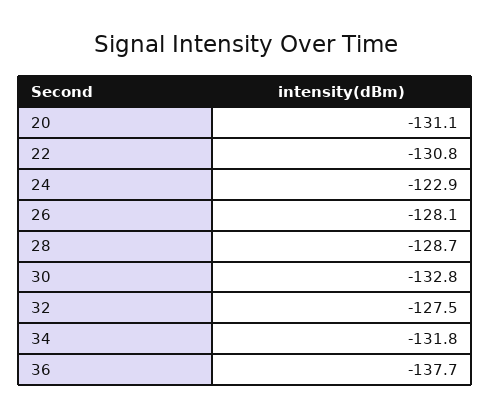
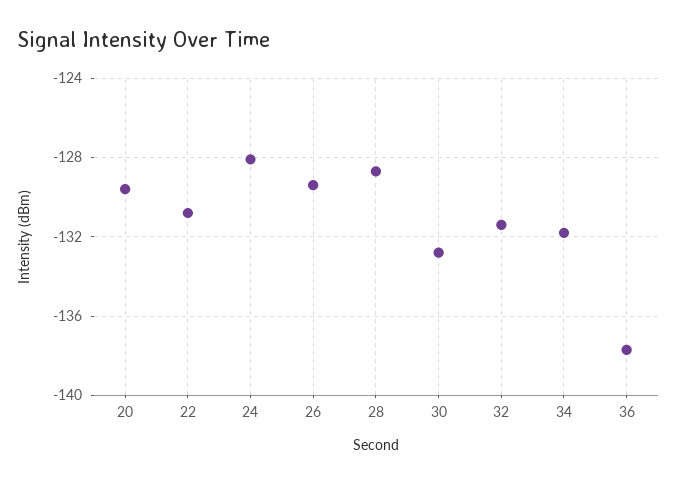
  {
-   "20": -131.1,
+   "20": -129.5,
    "22": -130.8,
-   "24": -122.9,
+   "24": -128,
-   "26": -128.1,
+   "26": -129.5,
    "28": -128.7,
    "30": -132.8,
-   "32": -127.5,
+   "32": -131.5,
    "34": -131.8,
    "36": -137.7
  }

